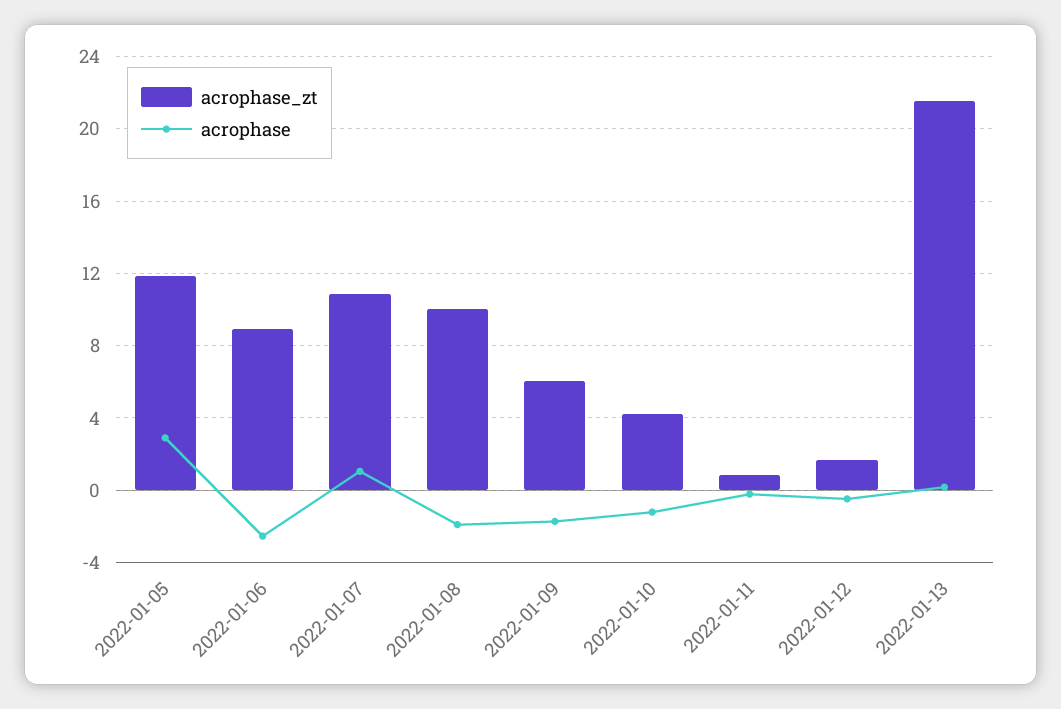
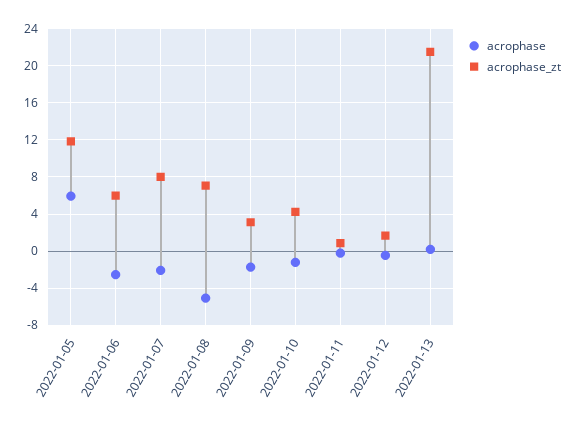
  {
    "acrophase_zt": {
      "2022-01-05": 12,
-     "2022-01-06": 9,
+     "2022-01-06": 6,
-     "2022-01-07": 11,
+     "2022-01-07": 8,
-     "2022-01-08": 10,
+     "2022-01-08": 7,
-     "2022-01-09": 6,
+     "2022-01-09": 3,
      "2022-01-10": 4,
      "2022-01-11": 1,
      "2022-01-12": 1.5,
      "2022-01-13": 21.5
    },
    "acrophase": {
-     "2022-01-05": 3,
+     "2022-01-05": 6,
      "2022-01-06": -2.5,
-     "2022-01-07": 1,
+     "2022-01-07": -2,
-     "2022-01-08": -2,
+     "2022-01-08": -5,
      "2022-01-09": -1.5,
      "2022-01-10": -1,
      "2022-01-11": 0,
      "2022-01-12": -0.5,
      "2022-01-13": 0
    }
  }

